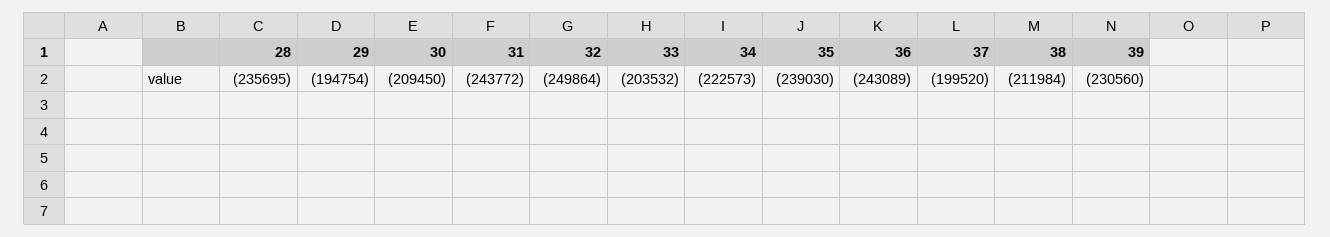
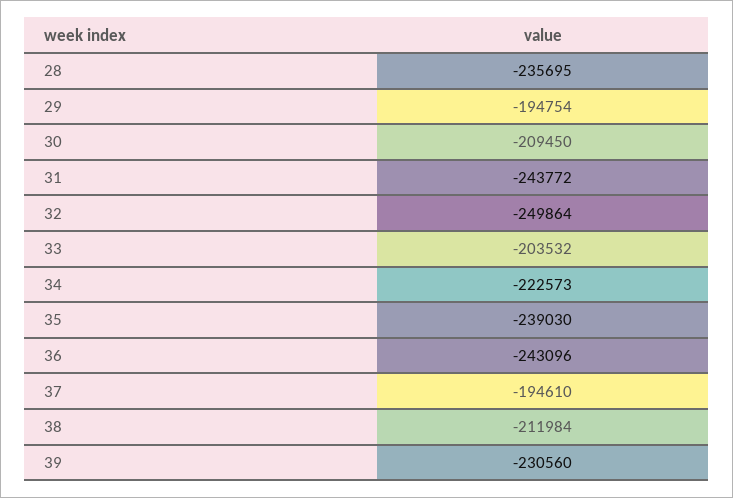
  {
    "28": -235695,
    "29": -194754,
    "30": -209450,
    "31": -243772,
    "32": -249864,
    "33": -203532,
    "34": -222573,
    "35": -239030,
-   "36": -243089,
+   "36": -243096,
-   "37": -199520,
+   "37": -194610,
    "38": -211984,
    "39": -230560
  }

